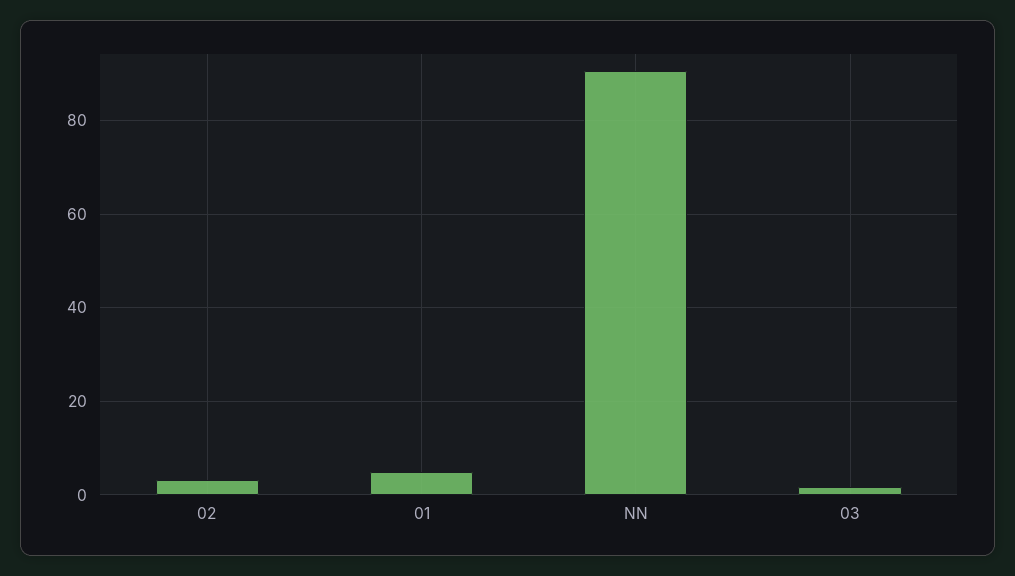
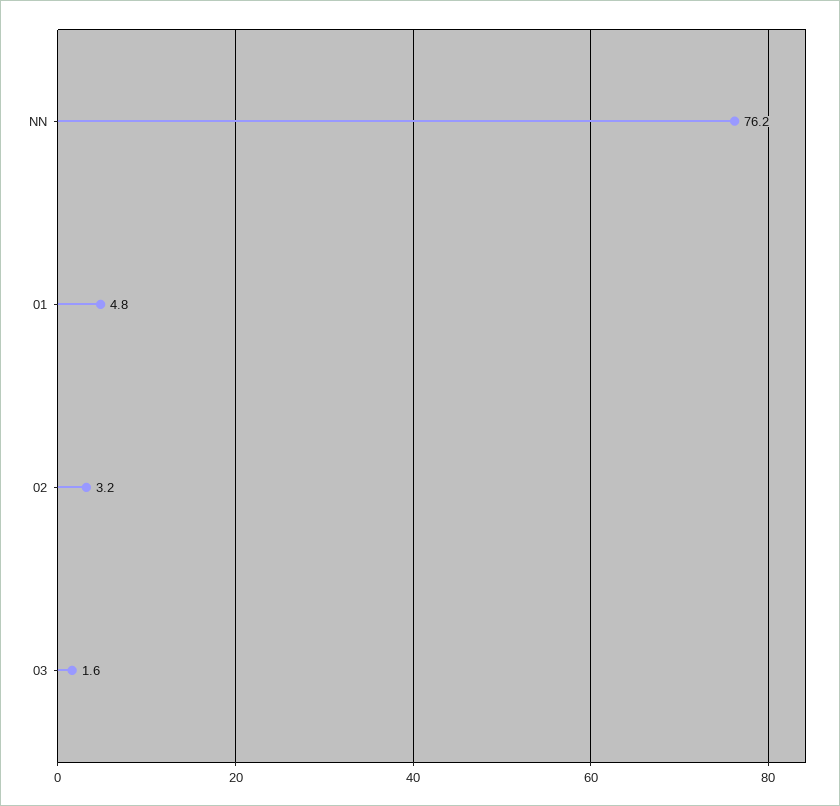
  {
    "02": 3.2,
    "01": 4.8,
-   "NN": 90,
+   "NN": 76.2,
    "03": 1.6
  }

